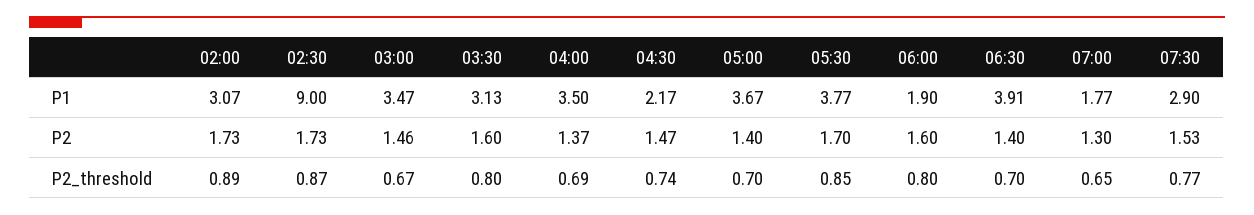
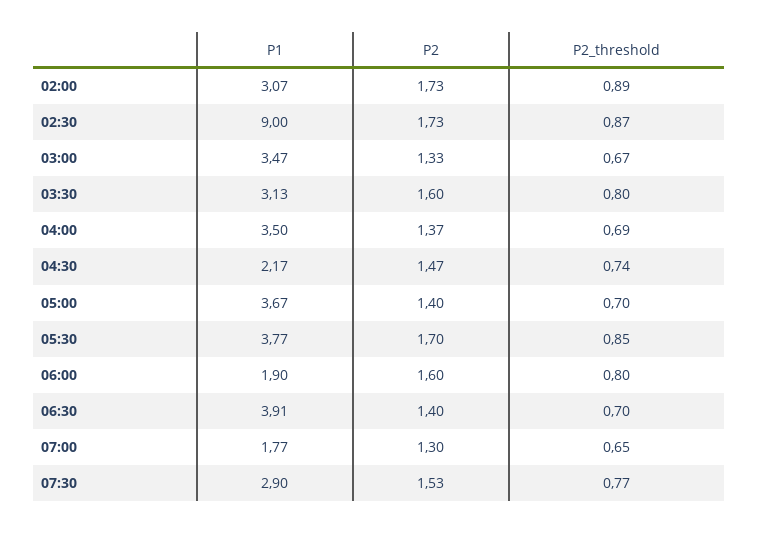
  {
    "02:00": {
      "P1": 3.07,
      "P2": 1.73,
      "P2_threshold": 0.89
    },
    "02:30": {
      "P1": 9,
      "P2": 1.73,
      "P2_threshold": 0.87
    },
    "03:00": {
      "P1": 3.47,
-     "P2": 1.46,
+     "P2": 1.33,
      "P2_threshold": 0.67
    },
    "03:30": {
      "P1": 3.13,
      "P2": 1.6,
      "P2_threshold": 0.8
    },
    "04:00": {
      "P1": 3.5,
      "P2": 1.37,
      "P2_threshold": 0.69
    },
    "04:30": {
      "P1": 2.17,
      "P2": 1.47,
      "P2_threshold": 0.74
    },
    "05:00": {
      "P1": 3.67,
      "P2": 1.4,
      "P2_threshold": 0.7
    },
    "05:30": {
      "P1": 3.77,
      "P2": 1.7,
      "P2_threshold": 0.85
    },
    "06:00": {
      "P1": 1.9,
      "P2": 1.6,
      "P2_threshold": 0.8
    },
    "06:30": {
      "P1": 3.91,
      "P2": 1.4,
      "P2_threshold": 0.7
    },
    "07:00": {
      "P1": 1.77,
      "P2": 1.3,
      "P2_threshold": 0.65
    },
    "07:30": {
      "P1": 2.9,
      "P2": 1.53,
      "P2_threshold": 0.77
    }
  }

